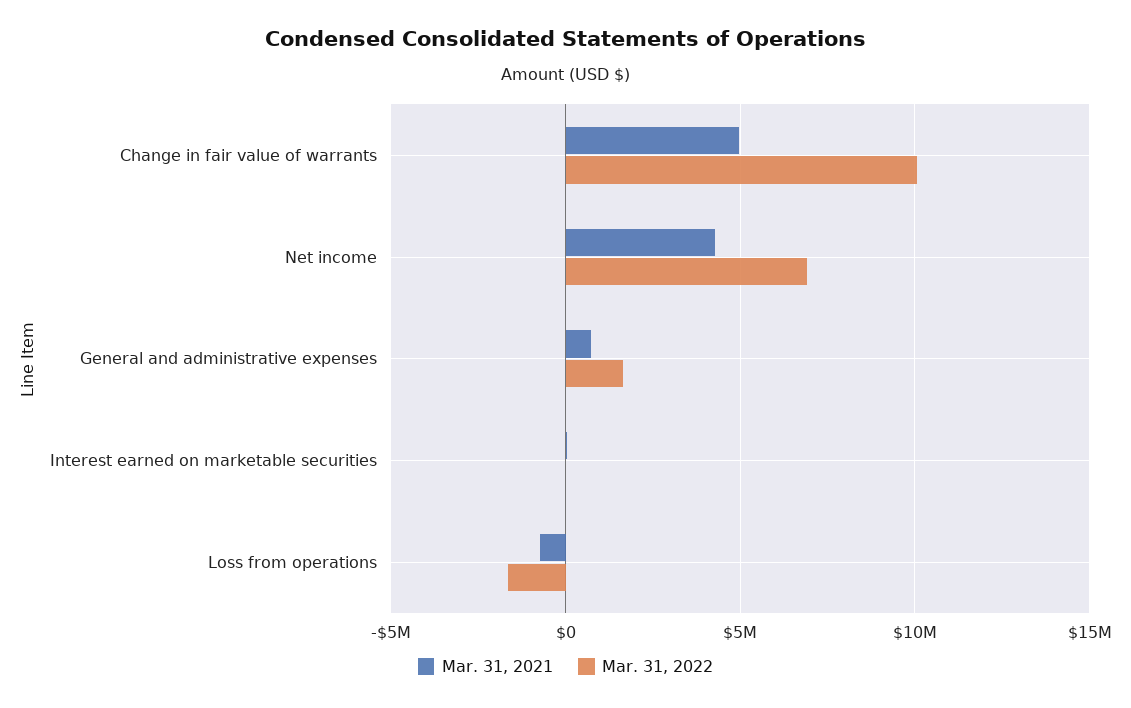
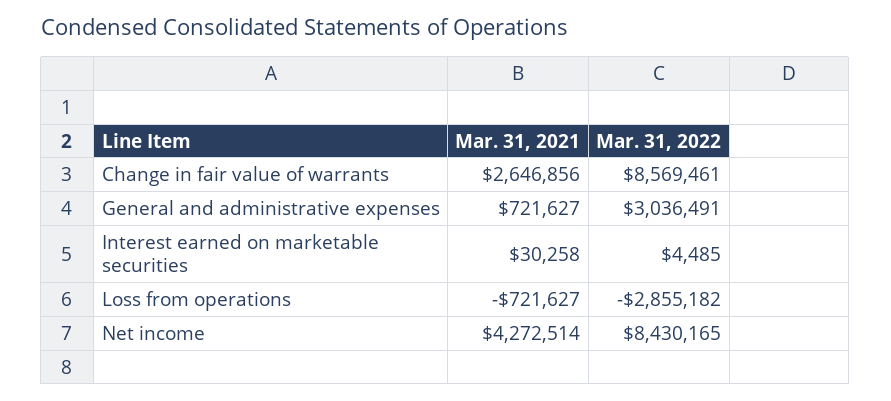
  {
    "Mar. 31, 2021": {
-     "Change in fair value of warrants": 5000000,
+     "Change in fair value of warrants": 2646856,
      "Net income": 4272514,
      "General and administrative expenses": 721627,
      "Interest earned on marketable securities": 30258,
      "Loss from operations": -721627
    },
    "Mar. 31, 2022": {
-     "Change in fair value of warrants": 10000000,
+     "Change in fair value of warrants": 8569461,
-     "Net income": 7000000,
+     "Net income": 8430165,
-     "General and administrative expenses": 1500000,
+     "General and administrative expenses": 3036491,
      "Interest earned on marketable securities": 4485,
-     "Loss from operations": -1500000
+     "Loss from operations": -2855182
    }
  }

